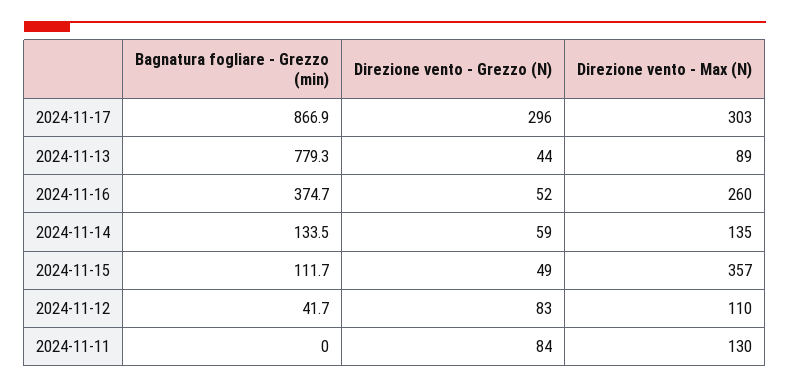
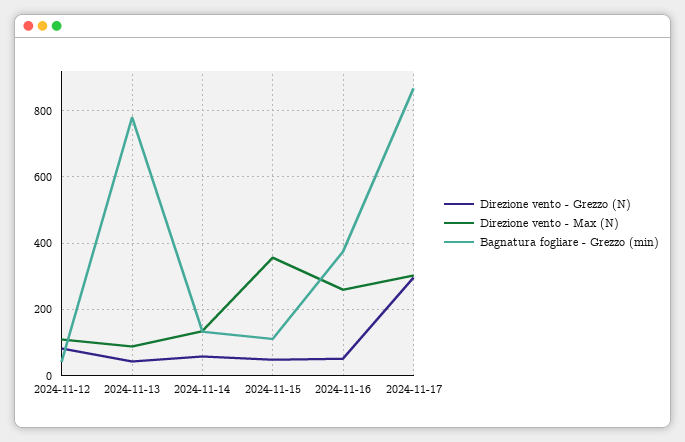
  {
    "Bagnatura fogliare - Grezzo (min)": {
      "2024-11-17": 866.9,
      "2024-11-13": 779.3,
      "2024-11-16": 374.7,
      "2024-11-14": 133.5,
      "2024-11-15": 111.7,
-     "2024-11-12": 41.7,
+     "2024-11-12": 41.7
-     "2024-11-11": 0
    },
    "Direzione vento - Grezzo (N)": {
      "2024-11-17": 296,
      "2024-11-13": 44,
      "2024-11-16": 52,
      "2024-11-14": 59,
      "2024-11-15": 49,
-     "2024-11-12": 83,
+     "2024-11-12": 83
-     "2024-11-11": 84
    },
    "Direzione vento - Max (N)": {
      "2024-11-17": 303,
      "2024-11-13": 89,
      "2024-11-16": 260,
      "2024-11-14": 135,
      "2024-11-15": 357,
-     "2024-11-12": 110,
+     "2024-11-12": 110
-     "2024-11-11": 130
    }
  }

